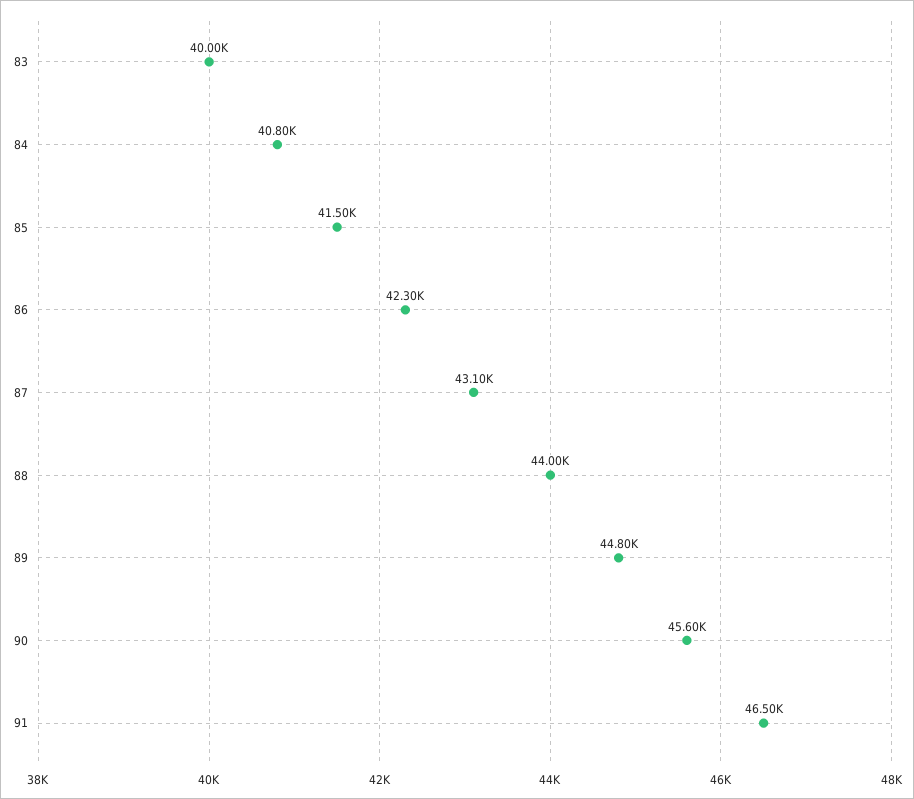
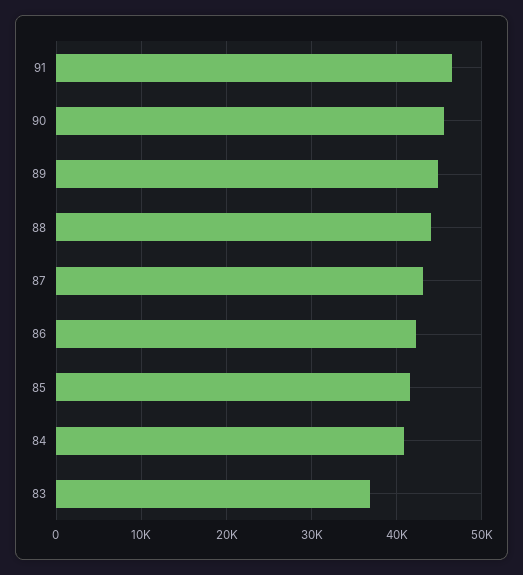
  {
-   "83": 40000,
+   "83": 37000,
    "84": 40800,
    "85": 41500,
    "86": 42300,
    "87": 43100,
    "88": 44000,
    "89": 44800,
    "90": 45600,
    "91": 46500
  }

